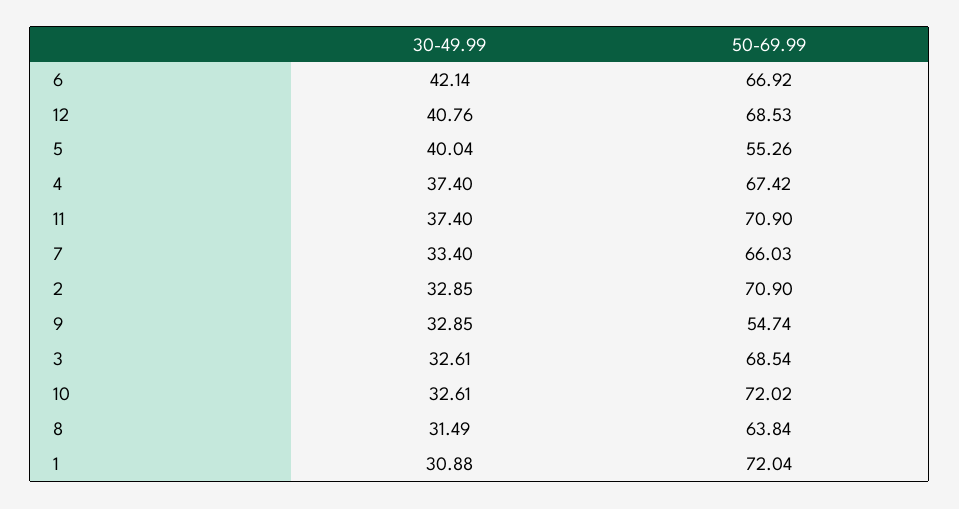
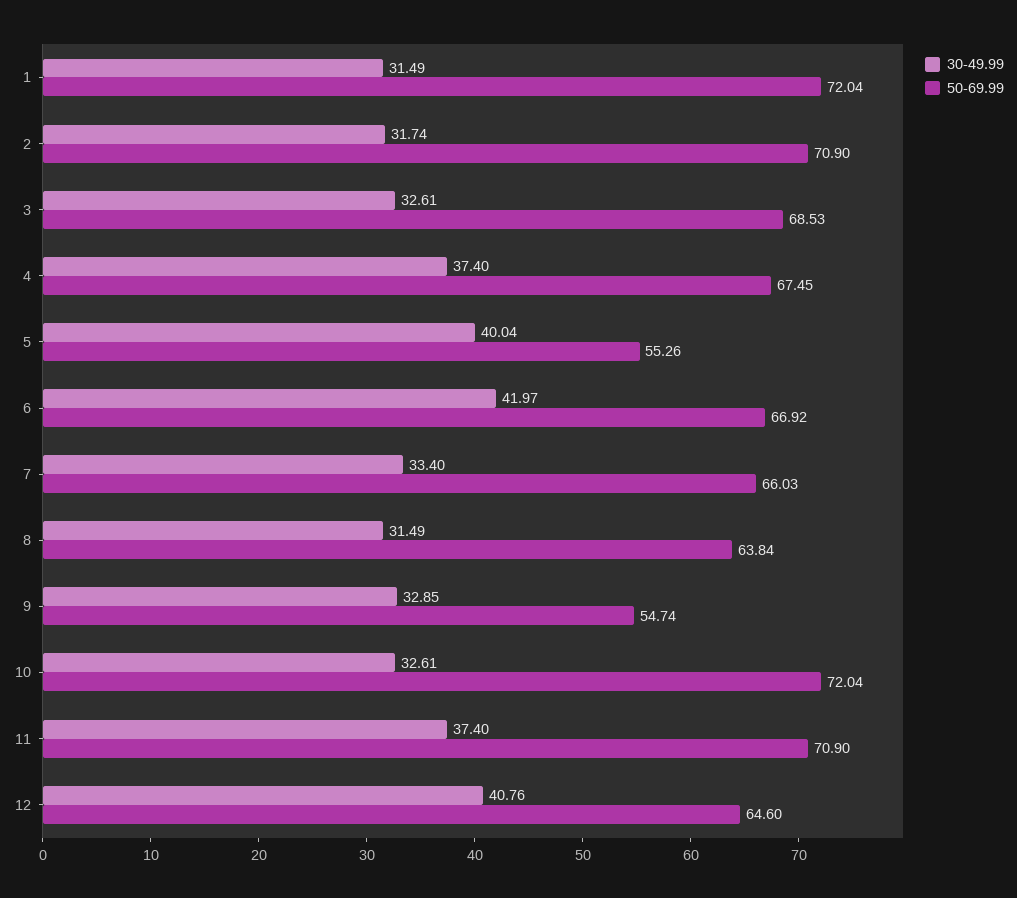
  {
    "30-49.99": {
-     "6": 42.14,
+     "6": 41.97,
      "12": 40.76,
      "5": 40.04,
      "4": 37.4,
      "11": 37.4,
      "7": 33.4,
-     "2": 32.85,
+     "2": 31.74,
      "9": 32.85,
      "3": 32.61,
      "10": 32.61,
      "8": 31.49,
-     "1": 30.88
+     "1": 31.49
    },
    "50-69.99": {
      "6": 66.92,
-     "12": 68.53,
+     "12": 64.6,
      "5": 55.26,
-     "4": 67.42,
+     "4": 67.45,
      "11": 70.9,
      "7": 66.03,
      "2": 70.9,
      "9": 54.74,
-     "3": 68.54,
+     "3": 68.53,
-     "10": 72.02,
+     "10": 72.04,
      "8": 63.84,
      "1": 72.04
    }
  }

